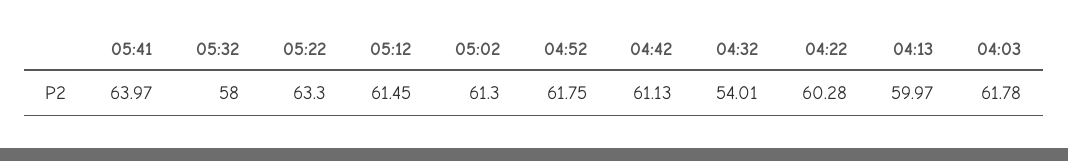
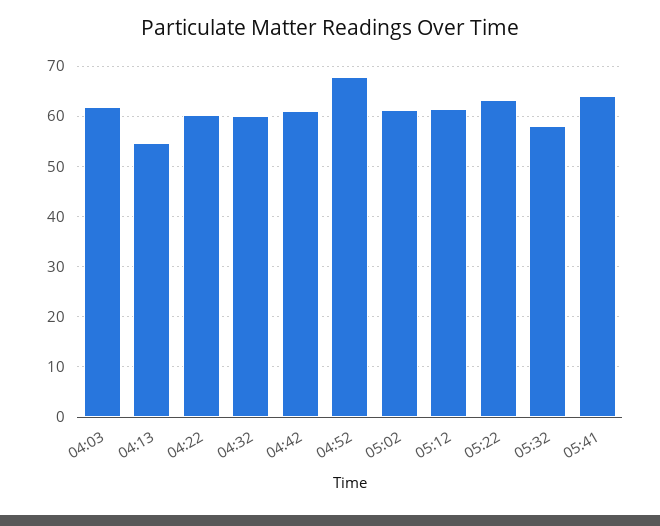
  {
    "05:41": 63.97,
    "05:32": 58,
    "05:22": 63.3,
    "05:12": 61.45,
    "05:02": 61.3,
-   "04:52": 61.75,
+   "04:52": 68,
    "04:42": 61.13,
-   "04:32": 54.01,
+   "04:32": 60,
    "04:22": 60.28,
-   "04:13": 59.97,
+   "04:13": 54,
    "04:03": 61.78
  }

